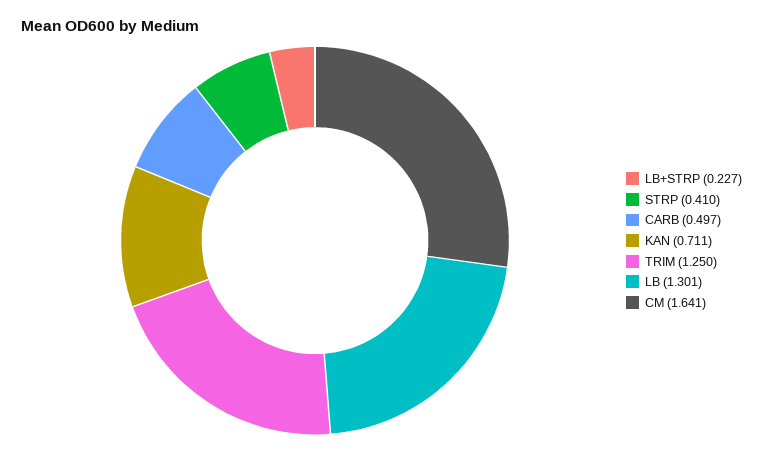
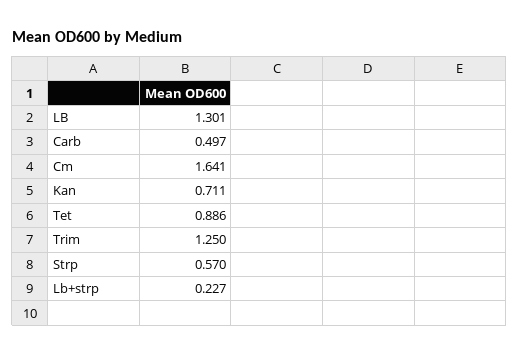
  {
    "LB+STRP": 0.227,
-   "STRP": 0.41,
+   "STRP": 0.57,
    "CARB": 0.497,
    "KAN": 0.711,
    "TRIM": 1.25,
    "LB": 1.301,
-   "CM": 1.641
+   "CM": 1.641,
+   "Tet": 0.886
  }

